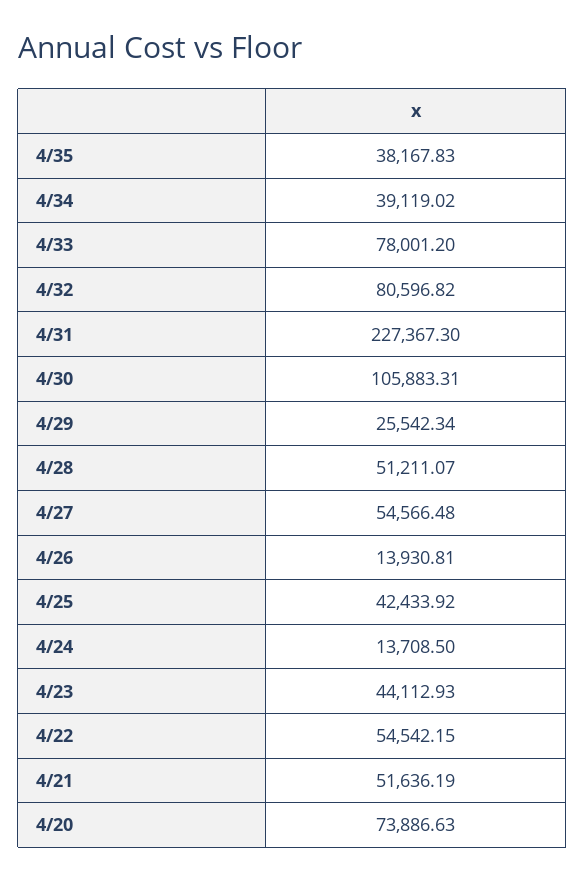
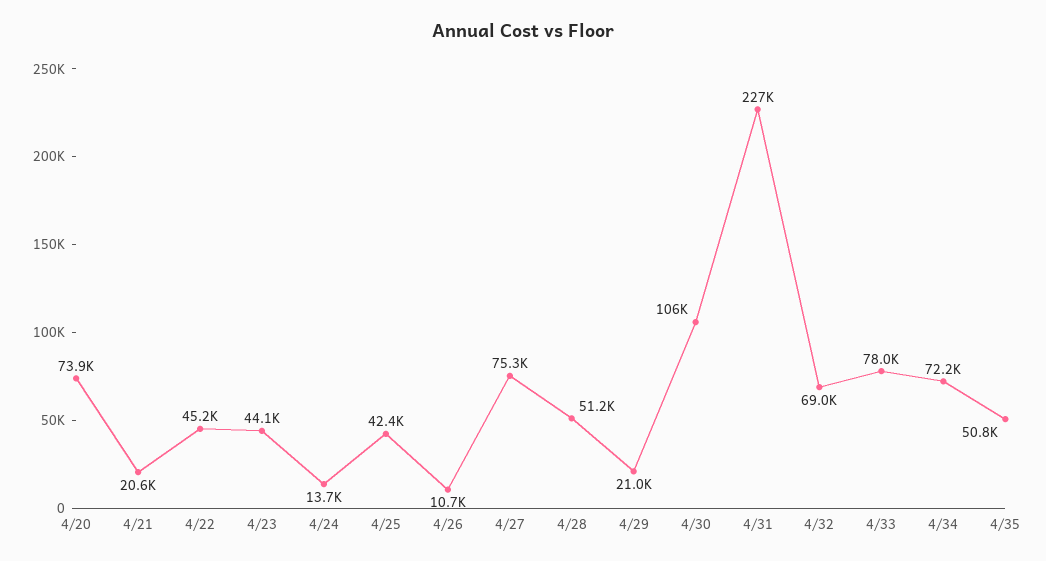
  {
-   "4/35": 38167.83,
+   "4/35": 50800,
-   "4/34": 39119.02,
+   "4/34": 72200,
    "4/33": 78001.2,
-   "4/32": 80596.82,
+   "4/32": 69000,
    "4/31": 227367.3,
    "4/30": 105883.31,
-   "4/29": 25542.34,
+   "4/29": 21000,
    "4/28": 51211.07,
-   "4/27": 54566.48,
+   "4/27": 75300,
-   "4/26": 13930.81,
+   "4/26": 10700,
    "4/25": 42433.92,
    "4/24": 13708.5,
    "4/23": 44112.93,
-   "4/22": 54542.15,
+   "4/22": 45200,
-   "4/21": 51636.19,
+   "4/21": 20600,
    "4/20": 73886.63
  }

